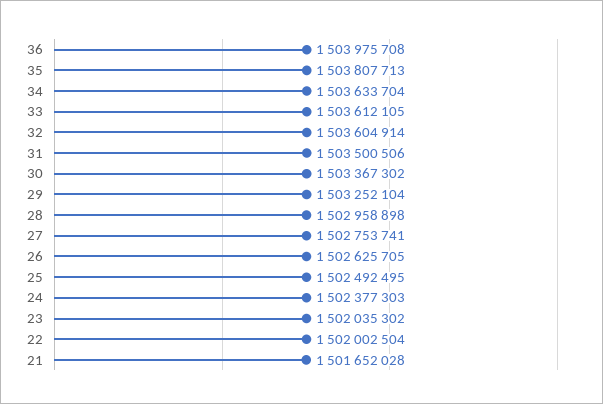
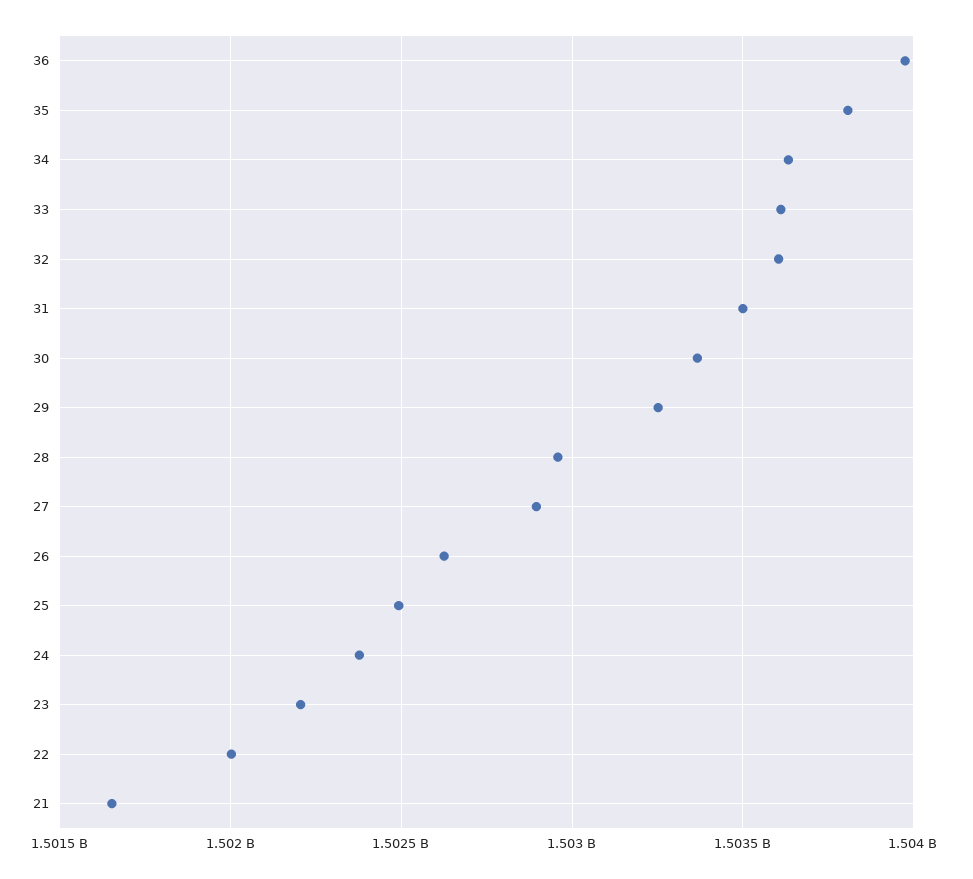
  {
    "36": 1503975708,
    "35": 1503807713,
    "34": 1503633704,
    "33": 1503612105,
    "32": 1503604914,
    "31": 1503500506,
    "30": 1503367302,
    "29": 1503252104,
    "28": 1502958898,
-   "27": 1502753741,
+   "27": 1502900000,
    "26": 1502625705,
    "25": 1502492495,
    "24": 1502377303,
-   "23": 1502035302,
+   "23": 1502200000,
    "22": 1502002504,
    "21": 1501652028
  }

